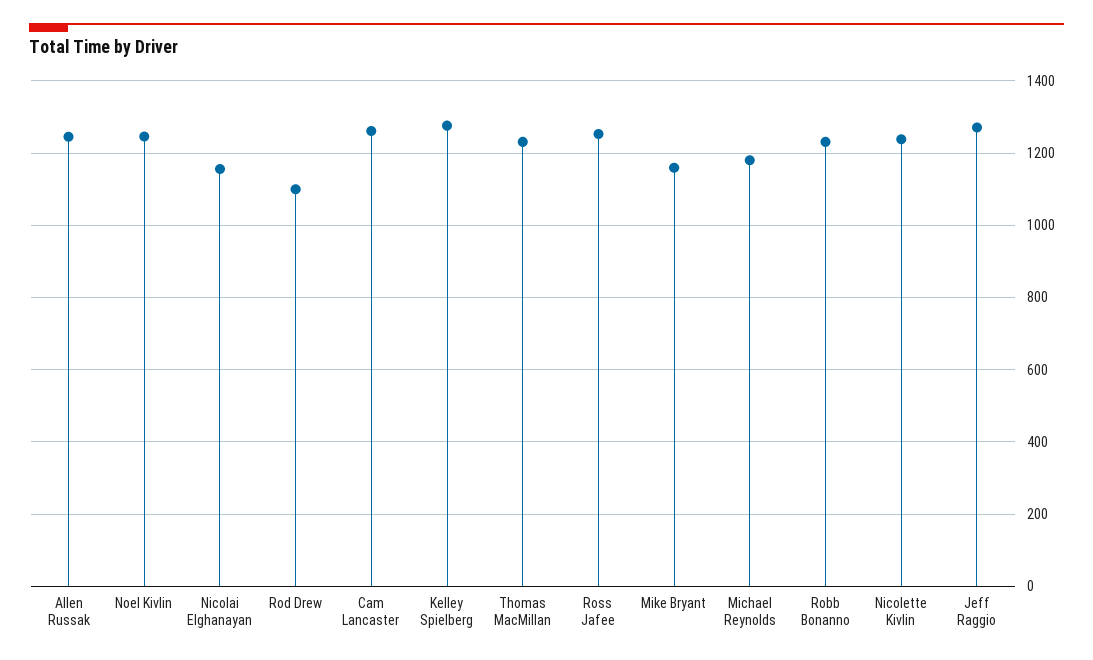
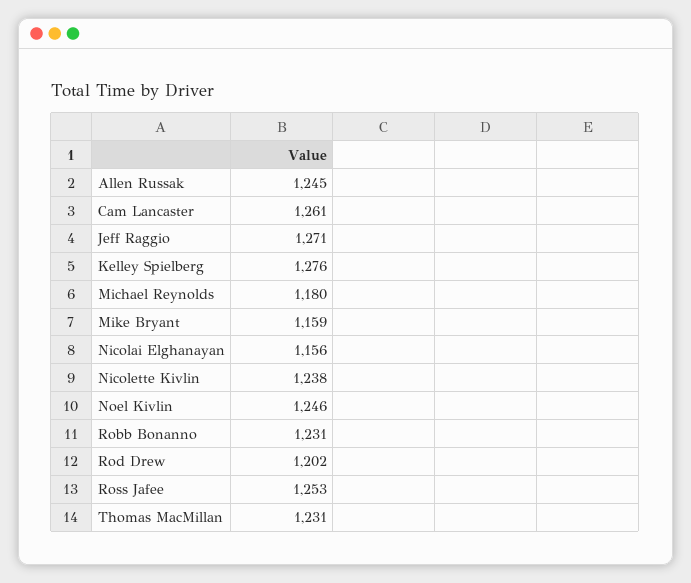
  {
    "Allen Russak": 1245,
    "Noel Kivlin": 1246,
    "Nicolai Elghanayan": 1156,
-   "Rod Drew": 1100,
+   "Rod Drew": 1202,
    "Cam Lancaster": 1261,
    "Kelley Spielberg": 1276,
    "Thomas MacMillan": 1231,
    "Ross Jafee": 1253,
    "Mike Bryant": 1159,
    "Michael Reynolds": 1180,
    "Robb Bonanno": 1231,
    "Nicolette Kivlin": 1238,
    "Jeff Raggio": 1271
  }

